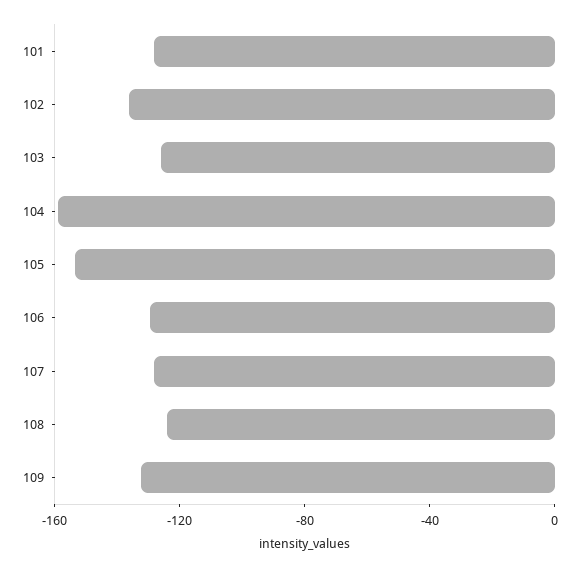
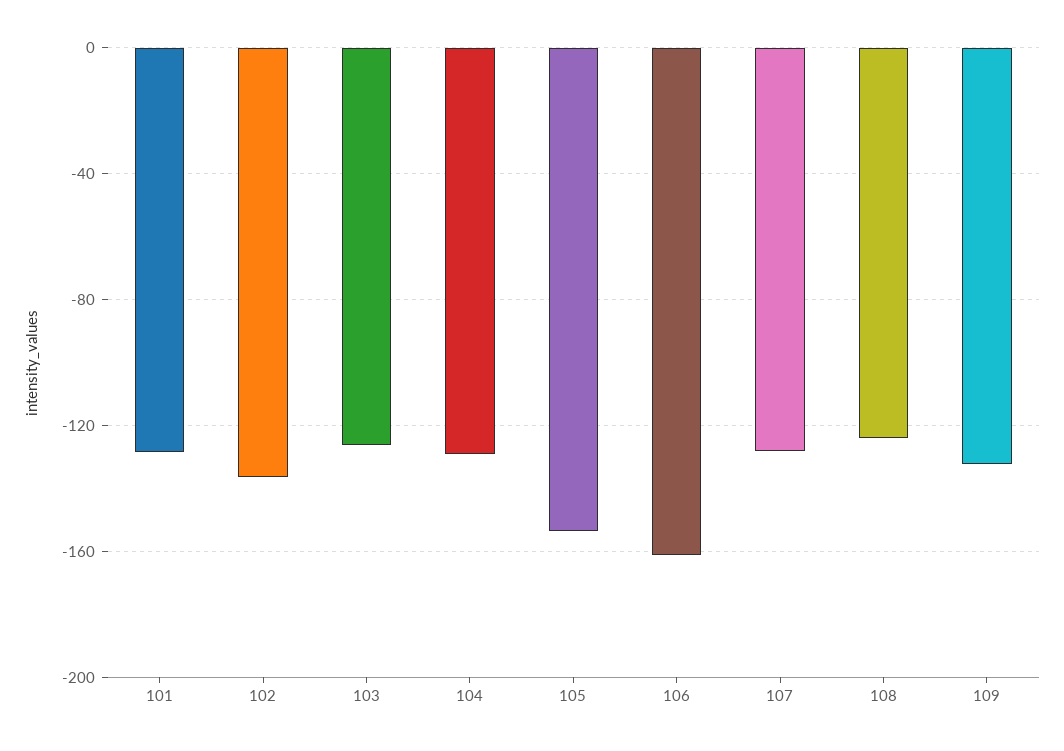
  {
    "101": -130,
    "102": -135,
    "103": -125,
-   "104": -160,
+   "104": -130,
    "105": -155,
-   "106": -130,
+   "106": -160,
    "107": -130,
    "108": -125,
    "109": -130
  }

